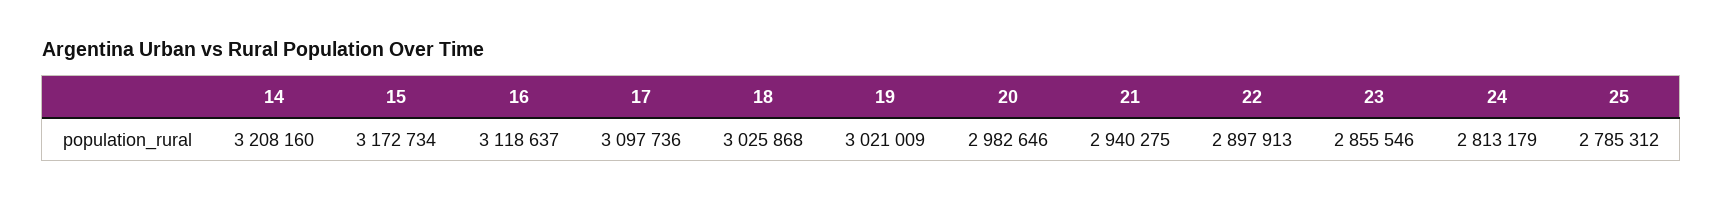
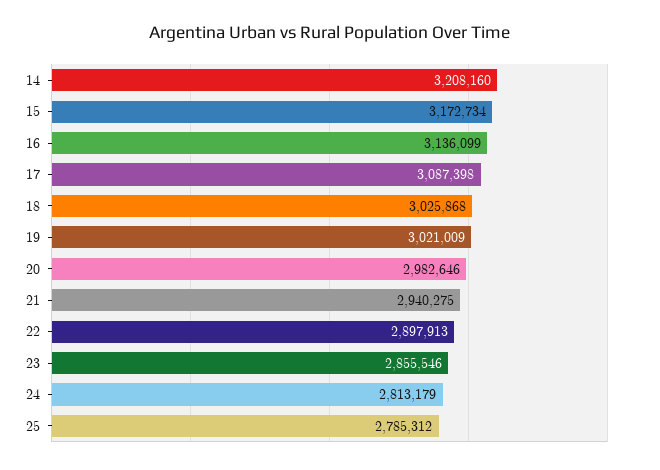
  {
    "14": 3208160,
    "15": 3172734,
-   "16": 3118637,
+   "16": 3136099,
-   "17": 3097736,
+   "17": 3087398,
    "18": 3025868,
    "19": 3021009,
    "20": 2982646,
    "21": 2940275,
    "22": 2897913,
    "23": 2855546,
    "24": 2813179,
    "25": 2785312
  }

